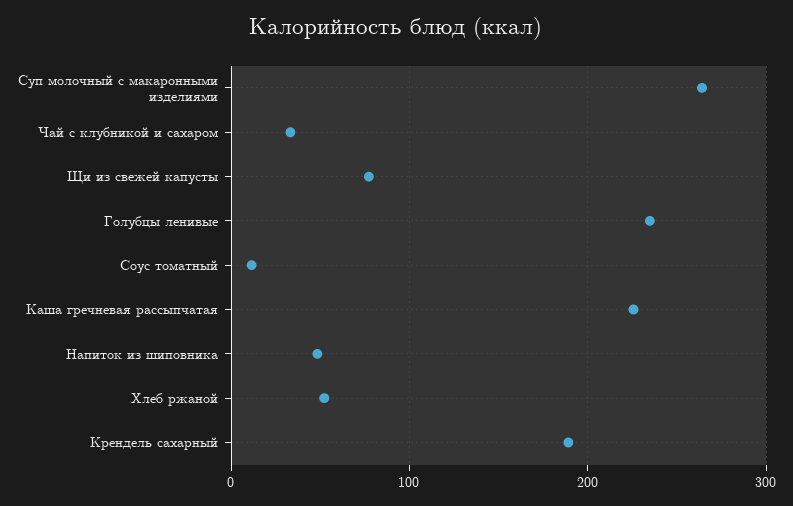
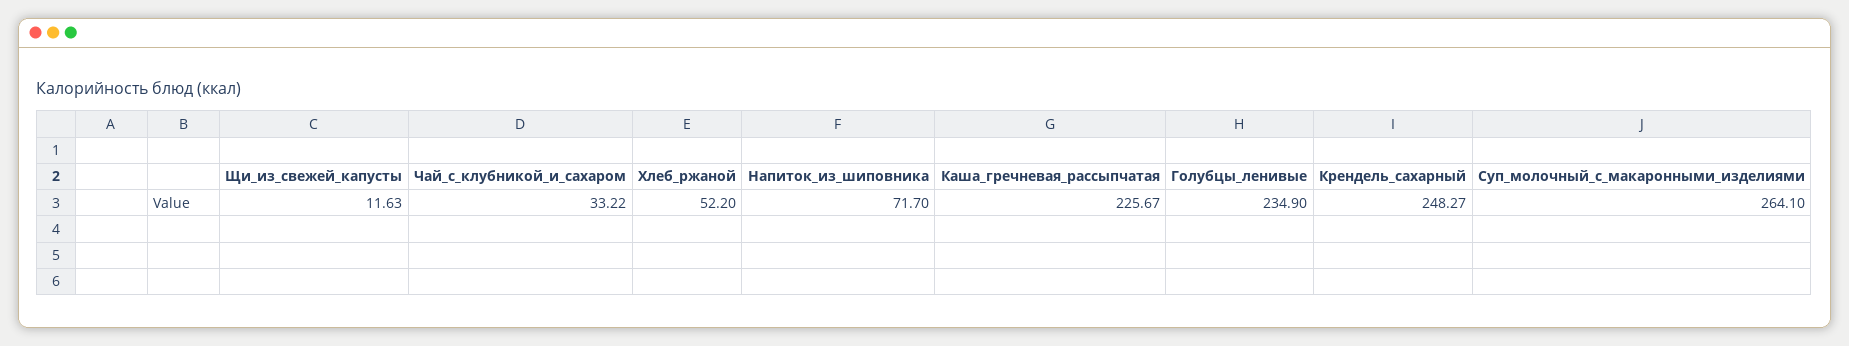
  {
    "Суп молочный с макаронными изделиями": 264.1,
    "Чай с клубникой и сахаром": 33.22,
-   "Щи из свежей капусты": 80,
+   "Щи из свежей капусты": 11.63,
    "Голубцы ленивые": 234.9,
-   "Соус томатный": 10,
    "Каша гречневая рассыпчатая": 225.67,
-   "Напиток из шиповника": 50,
+   "Напиток из шиповника": 71.7,
    "Хлеб ржаной": 52.2,
-   "Крендель сахарный": 190
+   "Крендель сахарный": 248.27
  }

